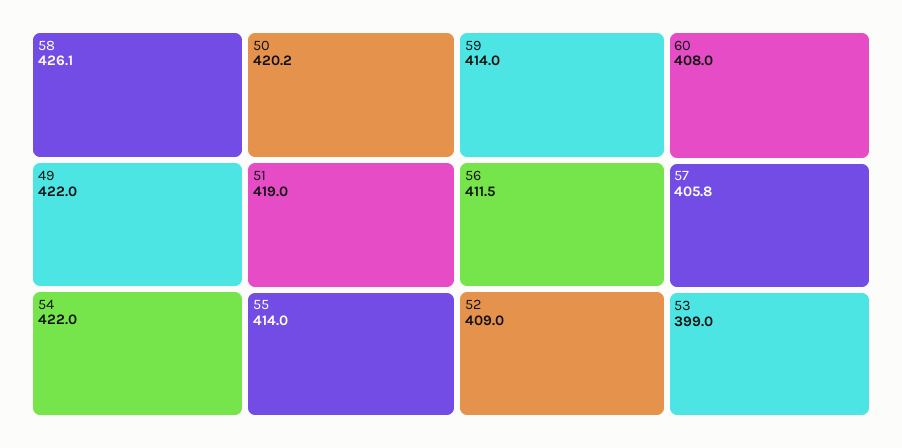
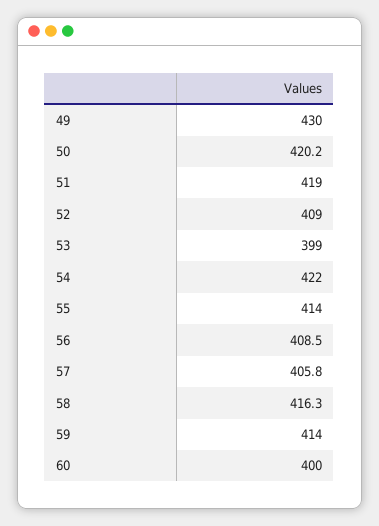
  {
-   "58": 426.1,
+   "58": 416.3,
-   "49": 422,
+   "49": 430,
    "54": 422,
    "50": 420.2,
    "51": 419,
    "55": 414,
    "59": 414,
-   "56": 411.5,
+   "56": 408.5,
    "52": 409,
-   "60": 408,
+   "60": 400,
    "57": 405.8,
    "53": 399
  }

